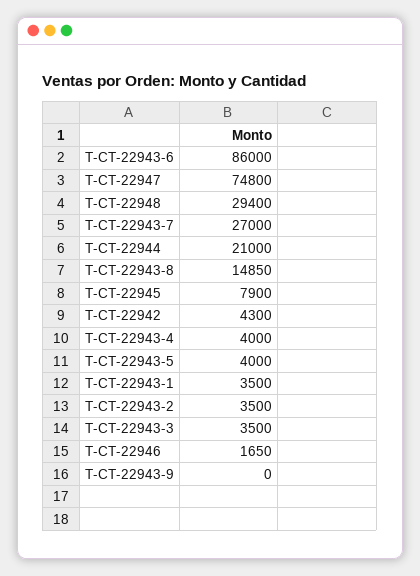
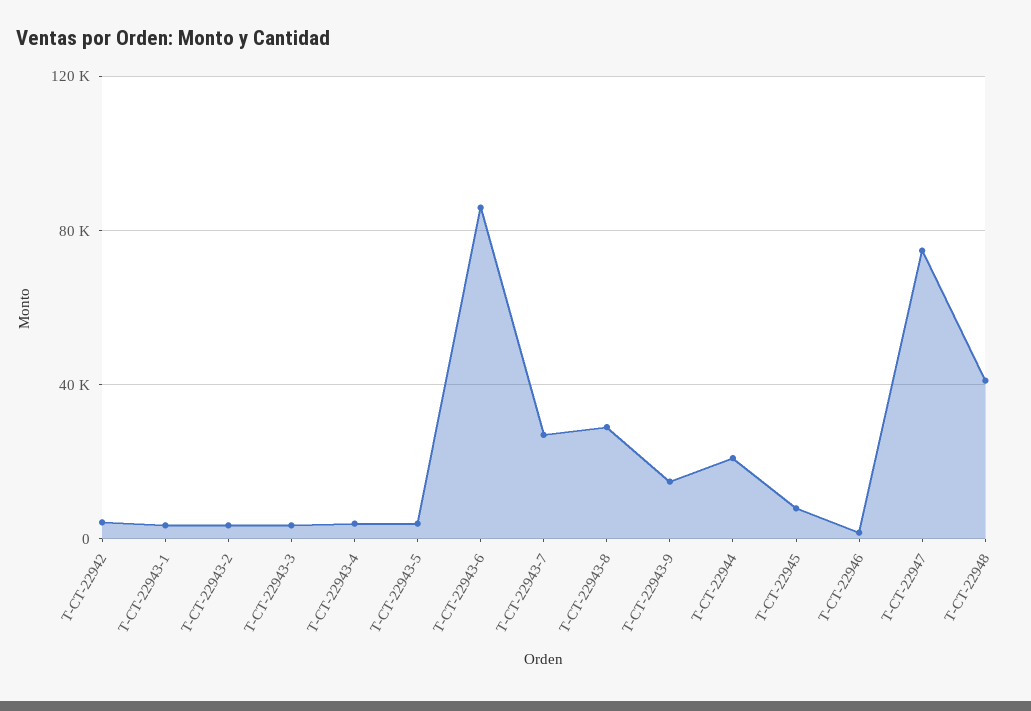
  {
    "T-CT-22943-6": 86000,
    "T-CT-22947": 74800,
-   "T-CT-22948": 29400,
+   "T-CT-22948": 40000,
    "T-CT-22943-7": 27000,
    "T-CT-22944": 21000,
-   "T-CT-22943-8": 14850,
+   "T-CT-22943-8": 30000,
    "T-CT-22945": 7900,
    "T-CT-22942": 4300,
    "T-CT-22943-4": 4000,
    "T-CT-22943-5": 4000,
    "T-CT-22943-1": 3500,
    "T-CT-22943-2": 3500,
    "T-CT-22943-3": 3500,
    "T-CT-22946": 1650,
-   "T-CT-22943-9": 0
+   "T-CT-22943-9": 15000
  }

